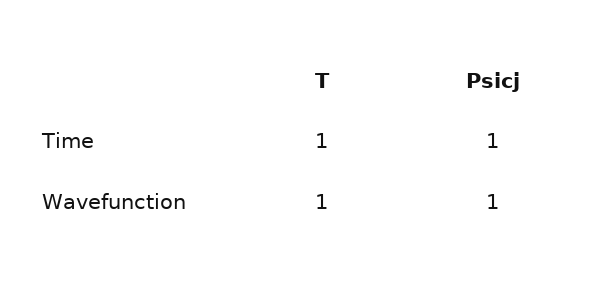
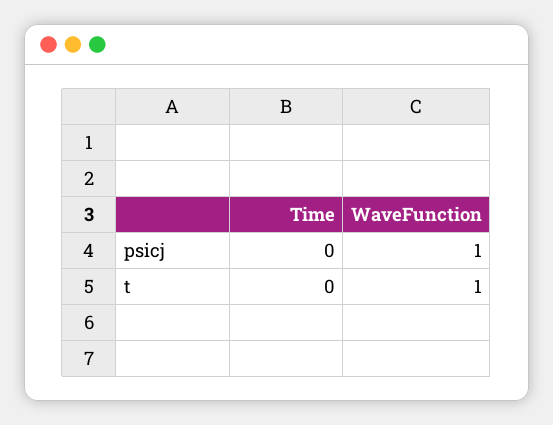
  {
    "T": {
-     "Time": 1,
+     "Time": 0,
      "Wavefunction": 1
    },
    "Psicj": {
-     "Time": 1,
+     "Time": 0,
      "Wavefunction": 1
    }
  }

